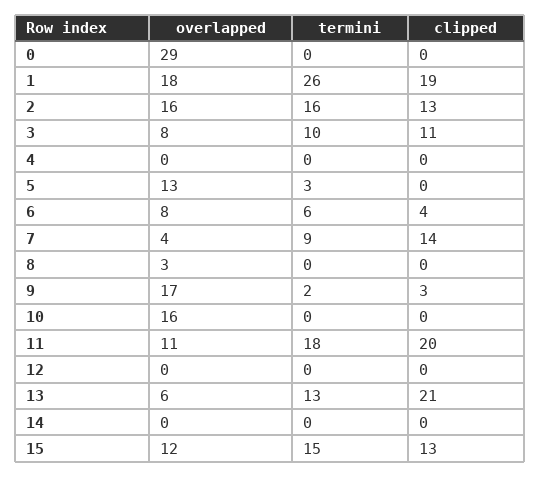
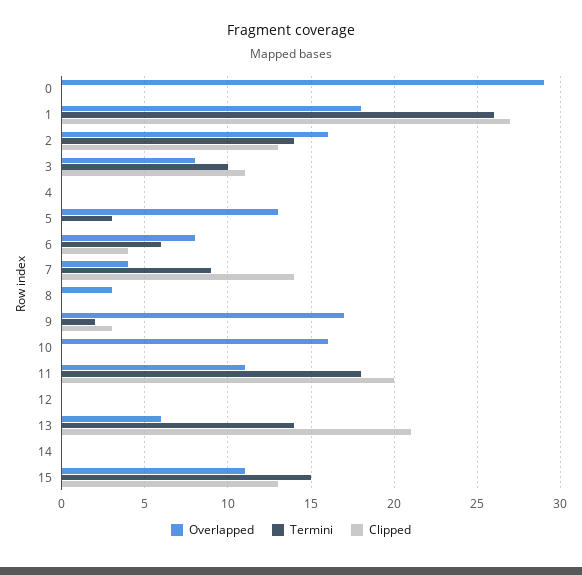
  {
    "overlapped": {
      "0": 29,
      "1": 18,
      "2": 16,
      "3": 8,
      "4": 0,
      "5": 13,
      "6": 8,
      "7": 4,
      "8": 3,
      "9": 17,
      "10": 16,
      "11": 11,
      "12": 0,
      "13": 6,
      "14": 0,
-     "15": 12
+     "15": 11
    },
    "termini": {
      "0": 0,
      "1": 26,
-     "2": 16,
+     "2": 14,
      "3": 10,
      "4": 0,
      "5": 3,
      "6": 6,
      "7": 9,
      "8": 0,
      "9": 2,
      "10": 0,
      "11": 18,
      "12": 0,
-     "13": 13,
+     "13": 14,
      "14": 0,
      "15": 15
    },
    "clipped": {
      "0": 0,
-     "1": 19,
+     "1": 27,
      "2": 13,
      "3": 11,
      "4": 0,
      "5": 0,
      "6": 4,
      "7": 14,
      "8": 0,
      "9": 3,
      "10": 0,
      "11": 20,
      "12": 0,
      "13": 21,
      "14": 0,
      "15": 13
    }
  }

